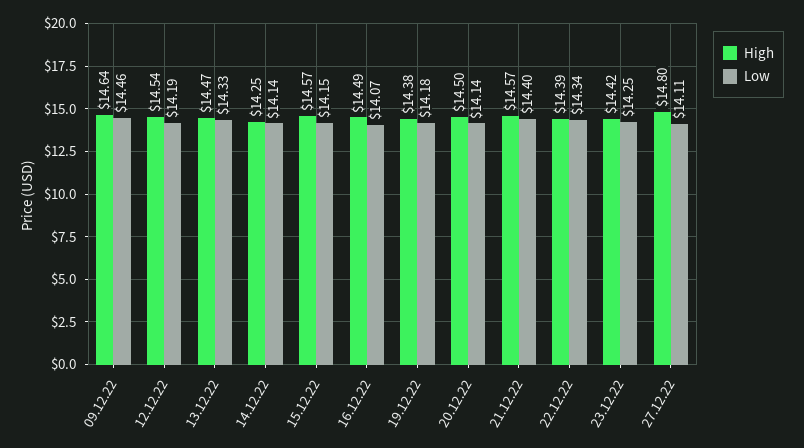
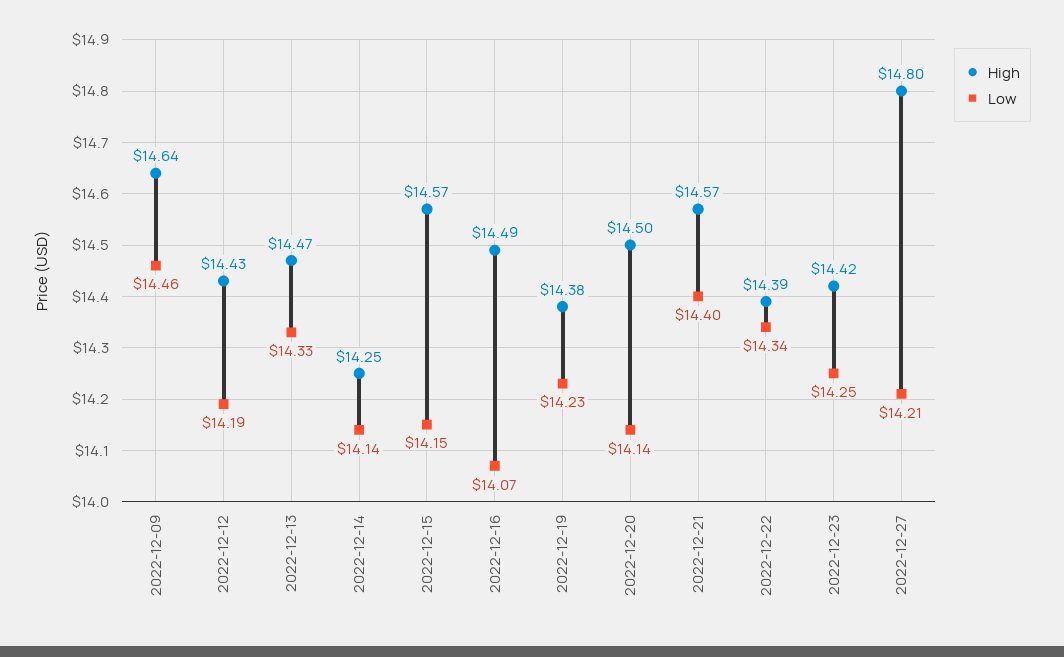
  {
    "High": {
      "09.12.22": 14.64,
-     "12.12.22": 14.54,
+     "12.12.22": 14.43,
      "13.12.22": 14.47,
      "14.12.22": 14.25,
      "15.12.22": 14.57,
      "16.12.22": 14.49,
      "19.12.22": 14.38,
      "20.12.22": 14.5,
      "21.12.22": 14.57,
      "22.12.22": 14.39,
      "23.12.22": 14.42,
      "27.12.22": 14.8
    },
    "Low": {
      "09.12.22": 14.46,
      "12.12.22": 14.19,
      "13.12.22": 14.33,
      "14.12.22": 14.14,
      "15.12.22": 14.15,
      "16.12.22": 14.07,
-     "19.12.22": 14.18,
+     "19.12.22": 14.23,
      "20.12.22": 14.14,
      "21.12.22": 14.4,
      "22.12.22": 14.34,
      "23.12.22": 14.25,
-     "27.12.22": 14.11
+     "27.12.22": 14.21
    }
  }

